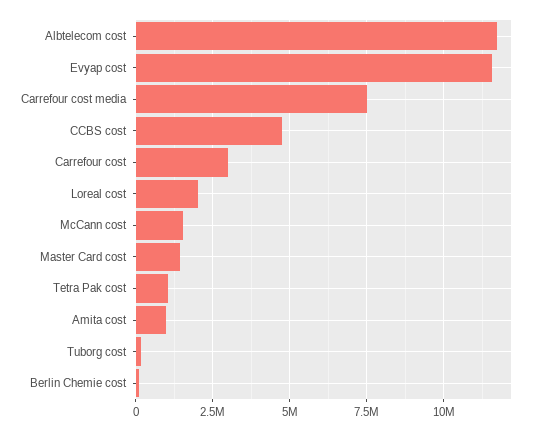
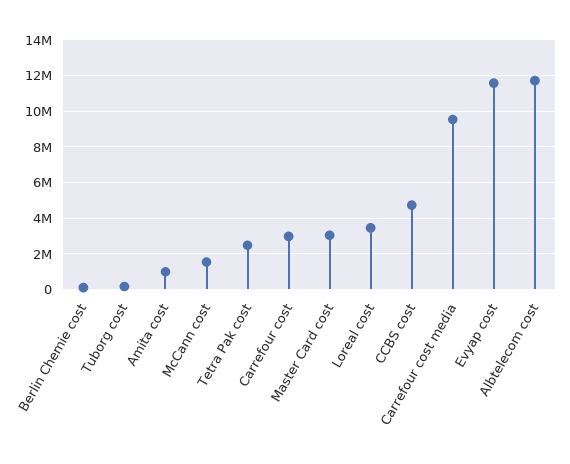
  {
    "Albtelecom cost": 11750000,
    "Evyap cost": 11500000,
-   "Carrefour cost media": 7500000,
+   "Carrefour cost media": 9500000,
    "CCBS cost": 4750000,
    "Carrefour cost": 3000000,
-   "Loreal cost": 2000000,
+   "Loreal cost": 3500000,
    "McCann cost": 1500000,
-   "Master Card cost": 1500000,
+   "Master Card cost": 3000000,
-   "Tetra Pak cost": 1000000,
+   "Tetra Pak cost": 2500000,
    "Amita cost": 1000000,
    "Tuborg cost": 250000,
    "Berlin Chemie cost": 0
  }

